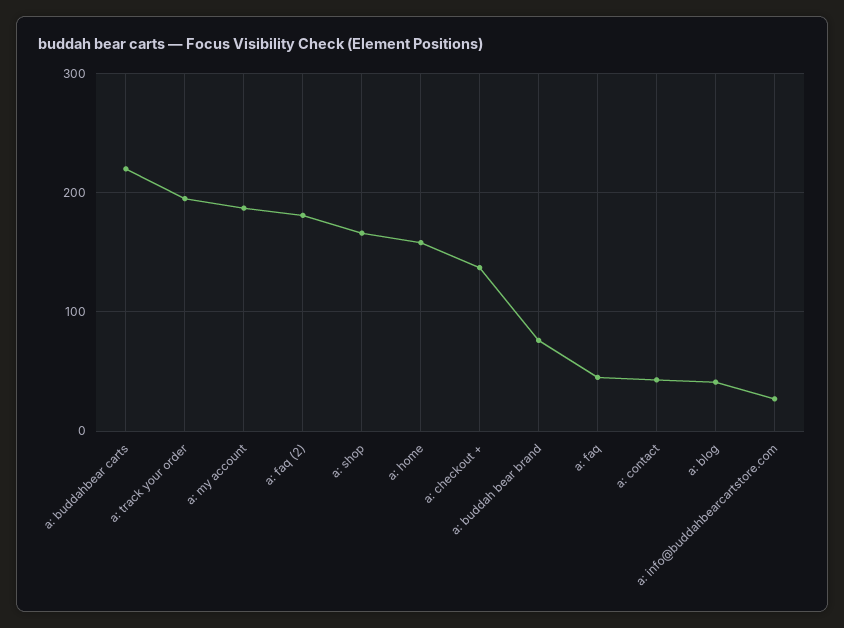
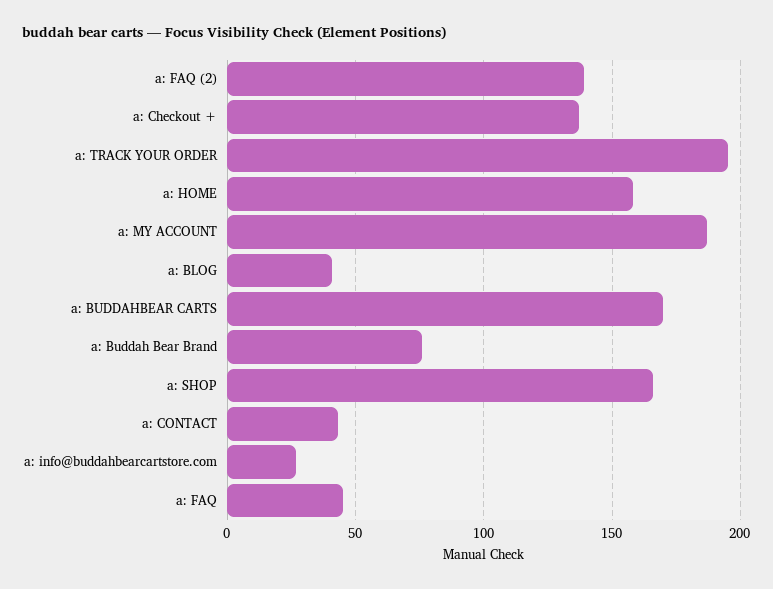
  {
-   "a: buddahbear carts": 220,
+   "a: buddahbear carts": 170,
    "a: track your order": 195,
    "a: my account": 185,
-   "a: faq (2)": 180,
+   "a: faq (2)": 140,
    "a: shop": 165,
    "a: home": 160,
    "a: checkout +": 135,
    "a: buddah bear brand": 75,
    "a: faq": 45,
    "a: contact": 45,
    "a: blog": 40,
    "a: info@buddahbearcartstore.com": 25
  }

